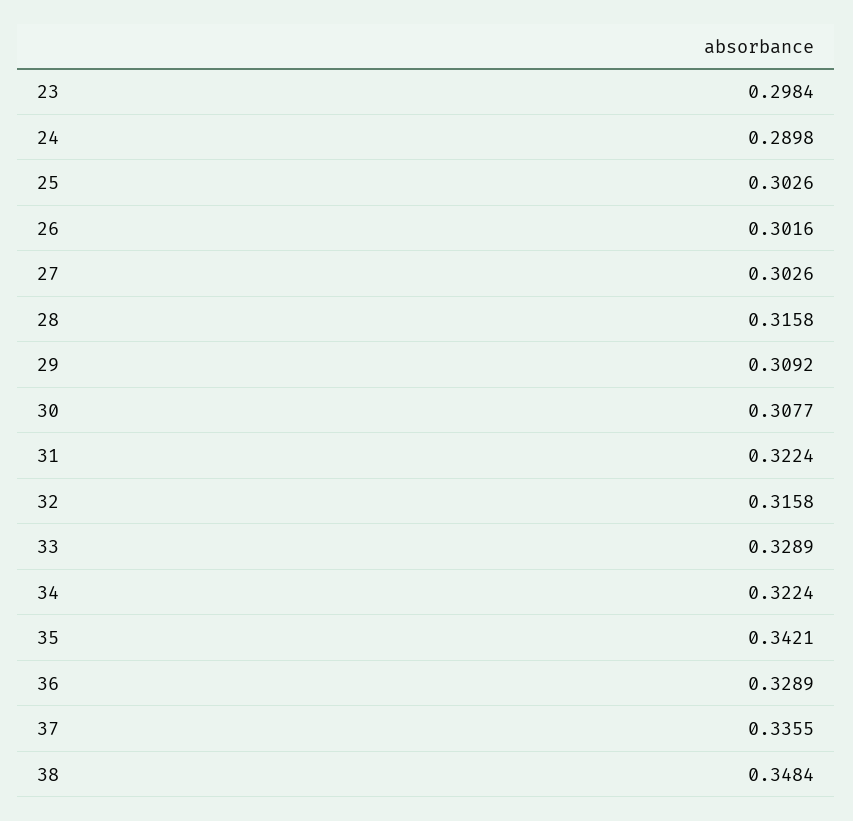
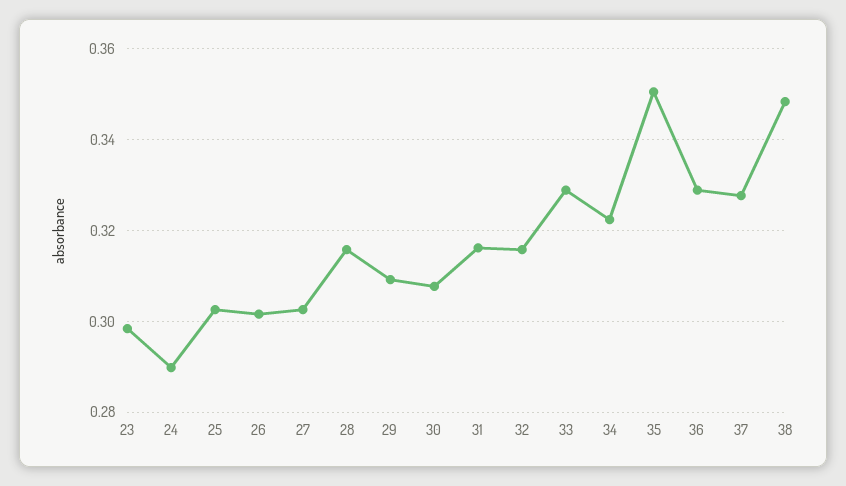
  {
    "23": 0.2984,
    "24": 0.2898,
    "25": 0.3026,
    "26": 0.3016,
    "27": 0.3026,
    "28": 0.3158,
    "29": 0.3092,
    "30": 0.3077,
-   "31": 0.3224,
+   "31": 0.316,
    "32": 0.3158,
    "33": 0.3289,
    "34": 0.3224,
-   "35": 0.3421,
+   "35": 0.35,
    "36": 0.3289,
-   "37": 0.3355,
+   "37": 0.328,
    "38": 0.3484
  }

